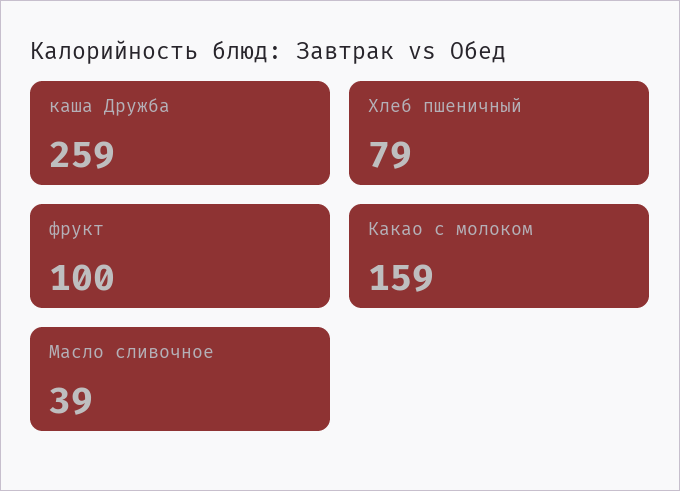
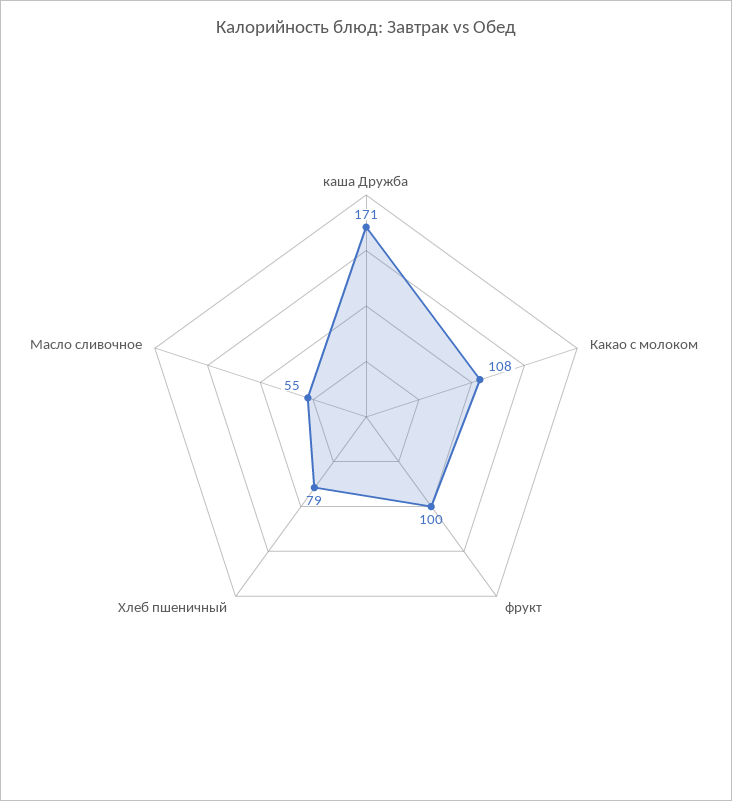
  {
-   "каша Дружба": 259,
+   "каша Дружба": 171,
    "Хлеб пшеничный": 79,
    "фрукт": 100,
-   "Какао с молоком": 159,
+   "Какао с молоком": 108,
-   "Масло сливочное": 39
+   "Масло сливочное": 55
  }

